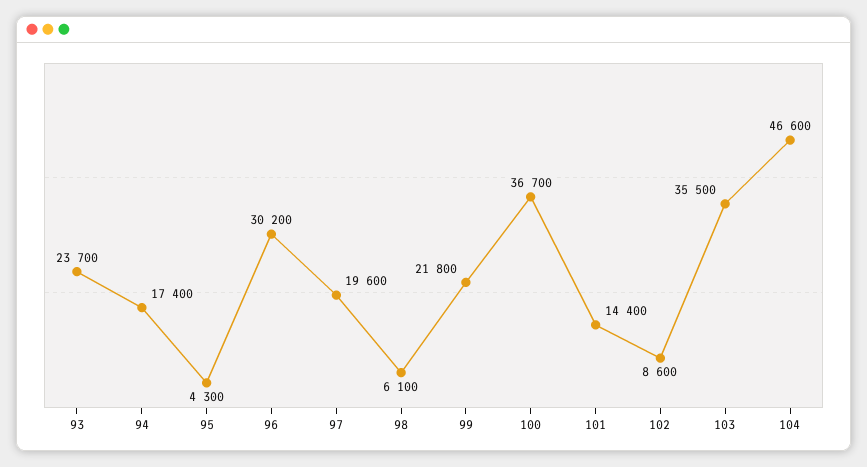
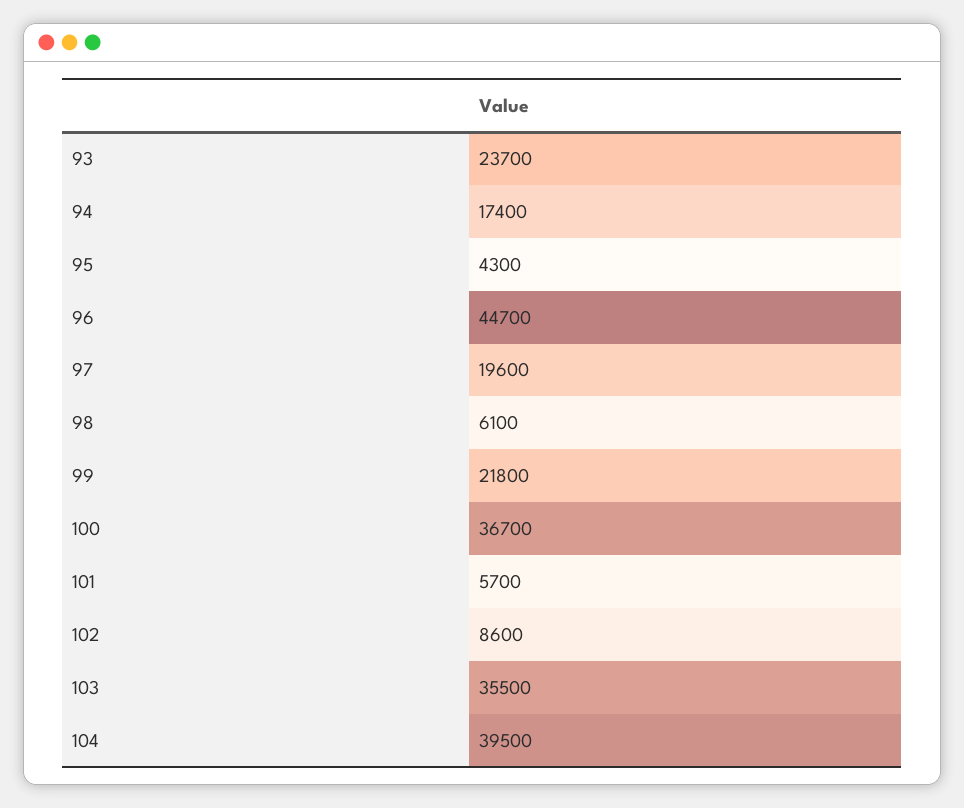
  {
    "93": 23700,
    "94": 17400,
    "95": 4300,
-   "96": 30200,
+   "96": 44700,
    "97": 19600,
    "98": 6100,
    "99": 21800,
    "100": 36700,
-   "101": 14400,
+   "101": 5700,
    "102": 8600,
    "103": 35500,
-   "104": 46600
+   "104": 39500
  }

